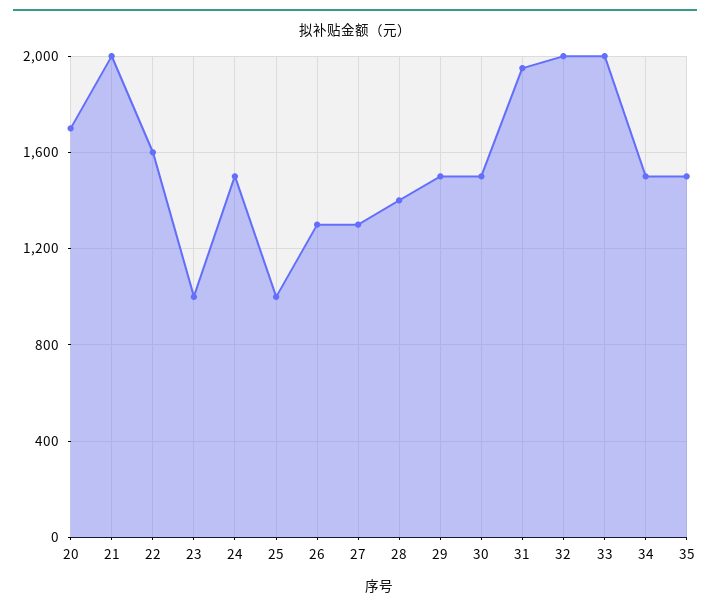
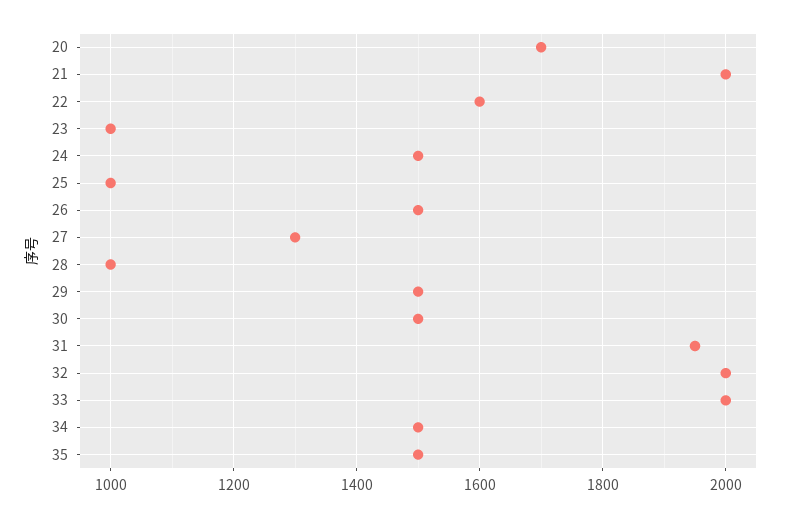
  {
    "20": 1700,
    "21": 2000,
    "22": 1600,
    "23": 1000,
    "24": 1500,
    "25": 1000,
-   "26": 1300,
+   "26": 1500,
    "27": 1300,
-   "28": 1400,
+   "28": 1000,
    "29": 1500,
    "30": 1500,
    "31": 1960,
    "32": 2000,
    "33": 2000,
    "34": 1500,
    "35": 1500
  }

